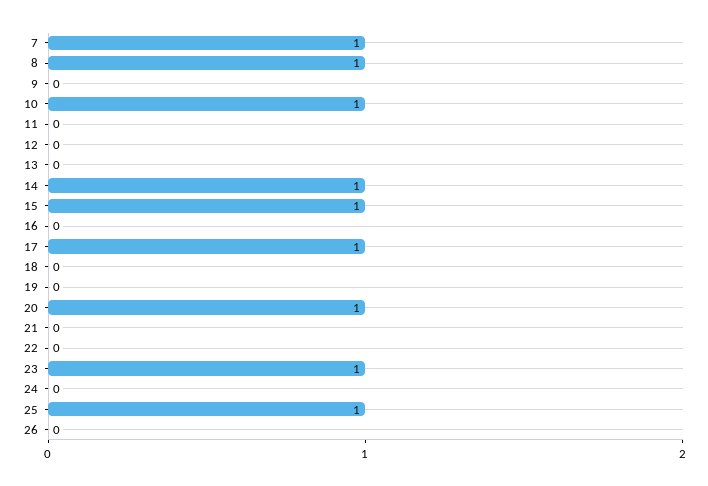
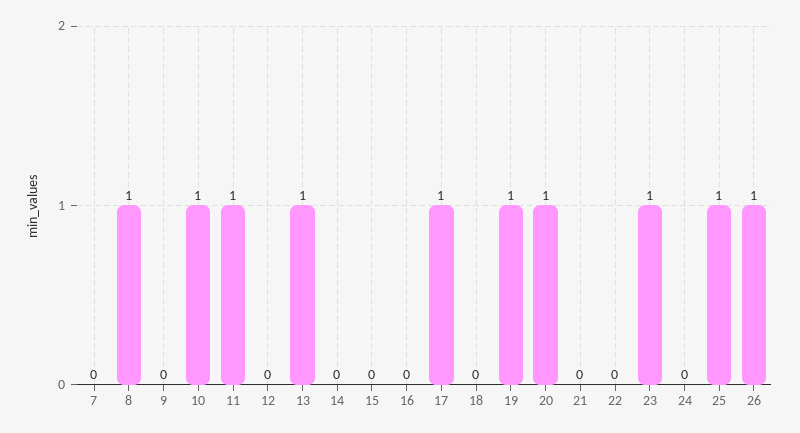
  {
-   "7": 1,
+   "7": 0,
    "8": 1,
    "9": 0,
    "10": 1,
-   "11": 0,
+   "11": 1,
    "12": 0,
-   "13": 0,
+   "13": 1,
-   "14": 1,
+   "14": 0,
-   "15": 1,
+   "15": 0,
    "16": 0,
    "17": 1,
    "18": 0,
-   "19": 0,
+   "19": 1,
    "20": 1,
    "21": 0,
    "22": 0,
    "23": 1,
    "24": 0,
    "25": 1,
-   "26": 0
+   "26": 1
  }

